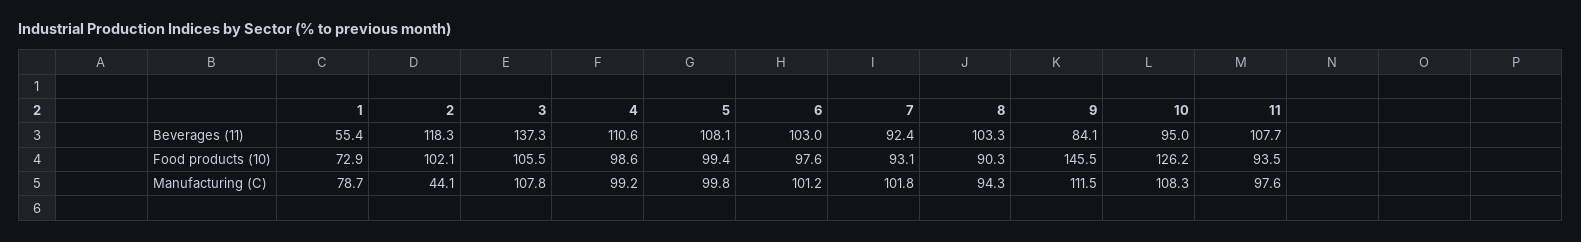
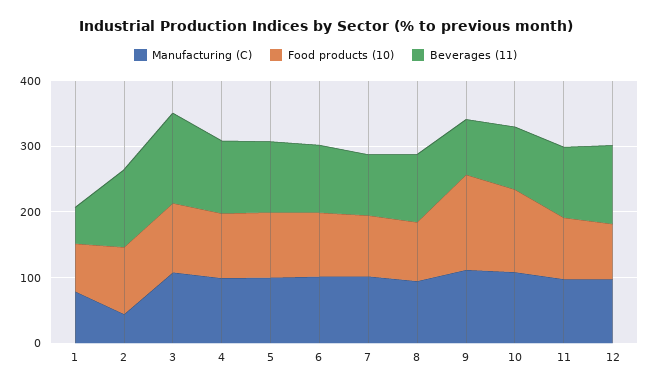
  {
    "Beverages (11)": {
      "1": 55.4,
      "2": 118.3,
      "3": 137.3,
      "4": 110.6,
      "5": 108.1,
      "6": 103,
      "7": 92.4,
      "8": 103.3,
      "9": 84.1,
      "10": 95,
-     "11": 107.7
+     "11": 107.7,
+     "12": 120
    },
    "Food products (10)": {
      "1": 72.9,
      "2": 102.1,
      "3": 105.5,
      "4": 98.6,
      "5": 99.4,
      "6": 97.6,
      "7": 93.1,
      "8": 90.3,
      "9": 145.5,
      "10": 126.2,
-     "11": 93.5
+     "11": 93.5,
+     "12": 80
    },
    "Manufacturing (C)": {
      "1": 78.7,
      "2": 44.1,
      "3": 107.8,
      "4": 99.2,
      "5": 99.8,
      "6": 101.2,
      "7": 101.8,
      "8": 94.3,
      "9": 111.5,
      "10": 108.3,
-     "11": 97.6
+     "11": 97.6,
+     "12": 100
    }
  }

